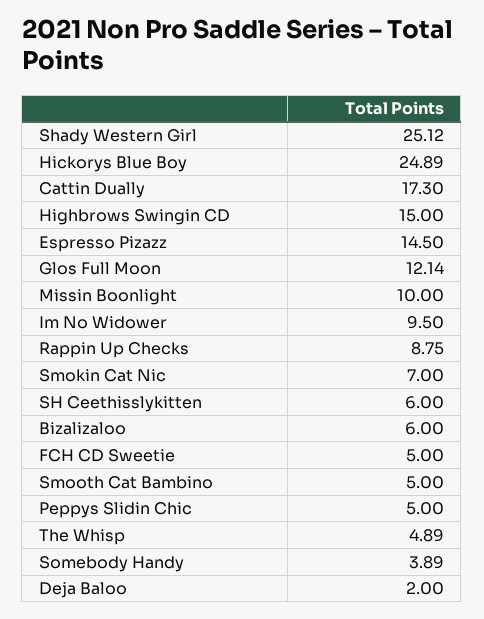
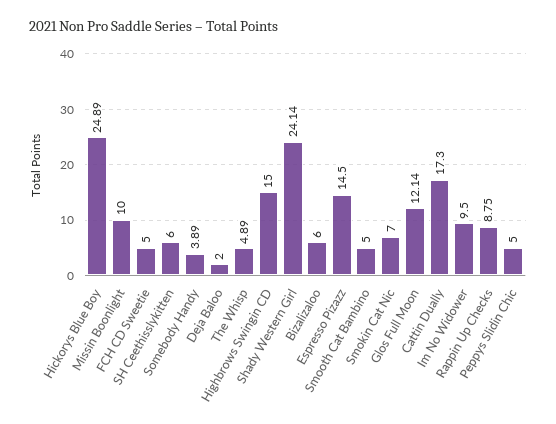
  {
-   "Shady Western Girl": 25.12,
+   "Shady Western Girl": 24.14,
    "Hickorys Blue Boy": 24.89,
    "Cattin Dually": 17.3,
    "Highbrows Swingin CD": 15,
    "Espresso Pizazz": 14.5,
    "Glos Full Moon": 12.14,
    "Missin Boonlight": 10,
    "Im No Widower": 9.5,
    "Rappin Up Checks": 8.75,
    "Smokin Cat Nic": 7,
    "SH Ceethisslykitten": 6,
    "Bizalizaloo": 6,
    "FCH CD Sweetie": 5,
    "Smooth Cat Bambino": 5,
    "Peppys Slidin Chic": 5,
    "The Whisp": 4.89,
    "Somebody Handy": 3.89,
    "Deja Baloo": 2
  }

